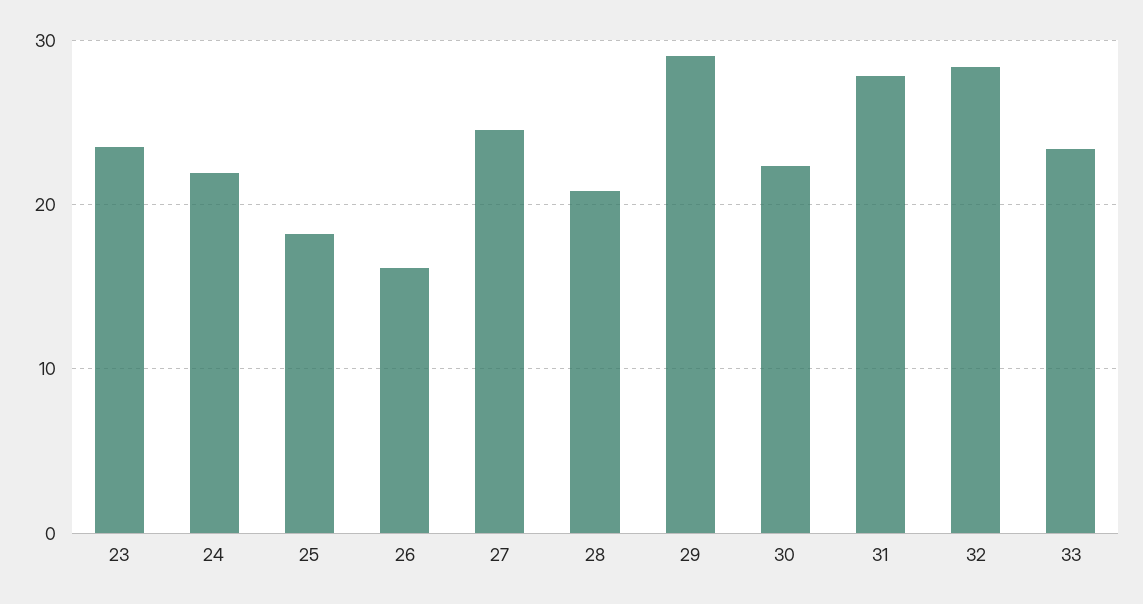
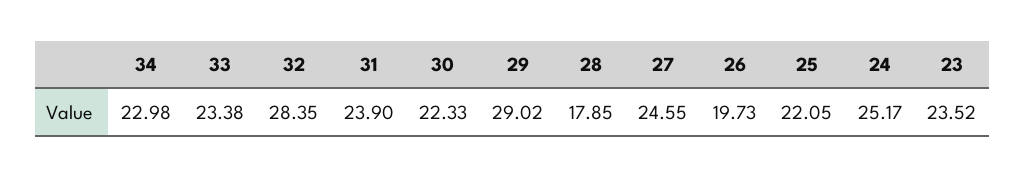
  {
    "23": 23.52,
-   "24": 22,
+   "24": 25.17,
-   "25": 18,
+   "25": 22.05,
-   "26": 16,
+   "26": 19.73,
    "27": 24.55,
-   "28": 21,
+   "28": 17.85,
    "29": 29.02,
    "30": 22.33,
-   "31": 28,
+   "31": 23.9,
    "32": 28.35,
-   "33": 23.38
+   "33": 23.38,
+   "34": 22.98
  }

